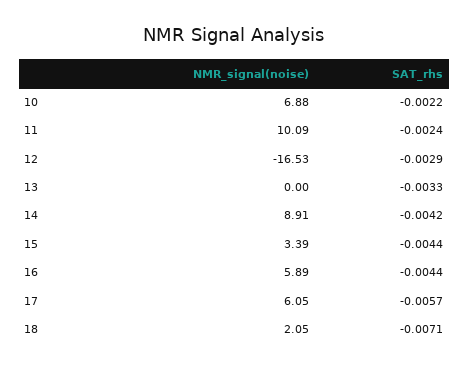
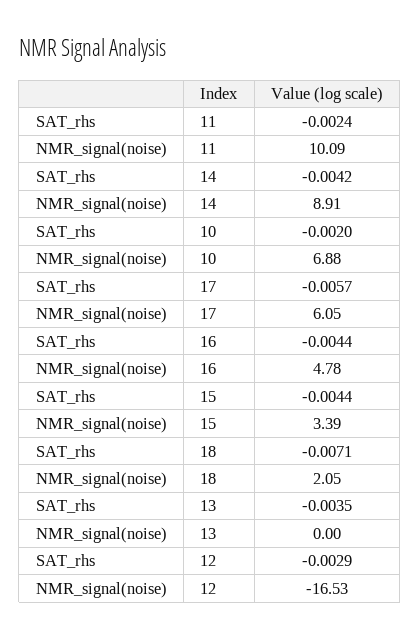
  {
    "NMR_signal(noise)": {
      "10": 6.88,
      "11": 10.09,
      "12": -16.53,
      "13": 0,
      "14": 8.91,
      "15": 3.39,
-     "16": 5.89,
+     "16": 4.78,
      "17": 6.05,
      "18": 2.05
    },
    "SAT_rhs": {
-     "10": -0.0022,
+     "10": -0.002,
      "11": -0.0024,
      "12": -0.0029,
-     "13": -0.0033,
+     "13": -0.0035,
      "14": -0.0042,
      "15": -0.0044,
      "16": -0.0044,
      "17": -0.0057,
      "18": -0.0071
    }
  }

